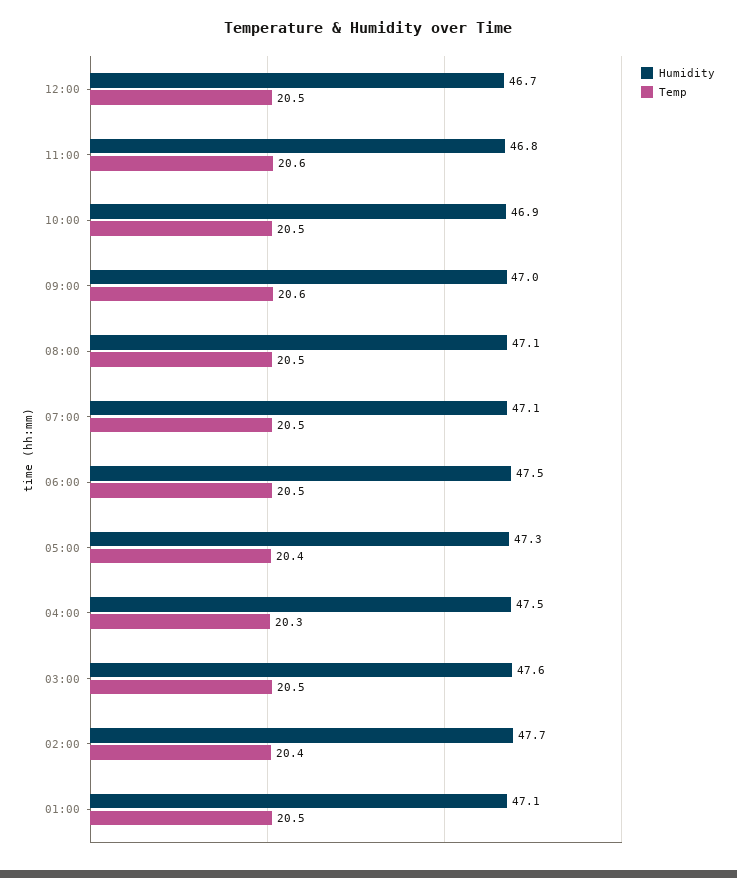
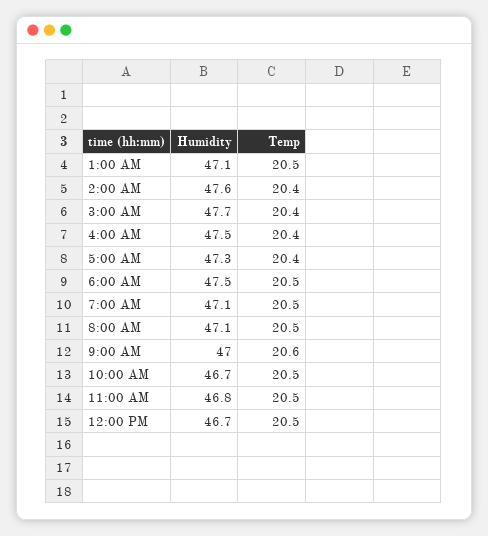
  {
    "Humidity": {
      "12:00": 46.7,
      "11:00": 46.8,
-     "10:00": 46.9,
+     "10:00": 46.7,
      "09:00": 47,
      "08:00": 47.1,
      "07:00": 47.1,
      "06:00": 47.5,
      "05:00": 47.3,
      "04:00": 47.5,
-     "03:00": 47.6,
+     "03:00": 47.7,
-     "02:00": 47.7,
+     "02:00": 47.6,
      "01:00": 47.1
    },
    "Temp": {
      "12:00": 20.5,
-     "11:00": 20.6,
+     "11:00": 20.5,
      "10:00": 20.5,
      "09:00": 20.6,
      "08:00": 20.5,
      "07:00": 20.5,
      "06:00": 20.5,
      "05:00": 20.4,
-     "04:00": 20.3,
+     "04:00": 20.4,
-     "03:00": 20.5,
+     "03:00": 20.4,
      "02:00": 20.4,
      "01:00": 20.5
    }
  }

